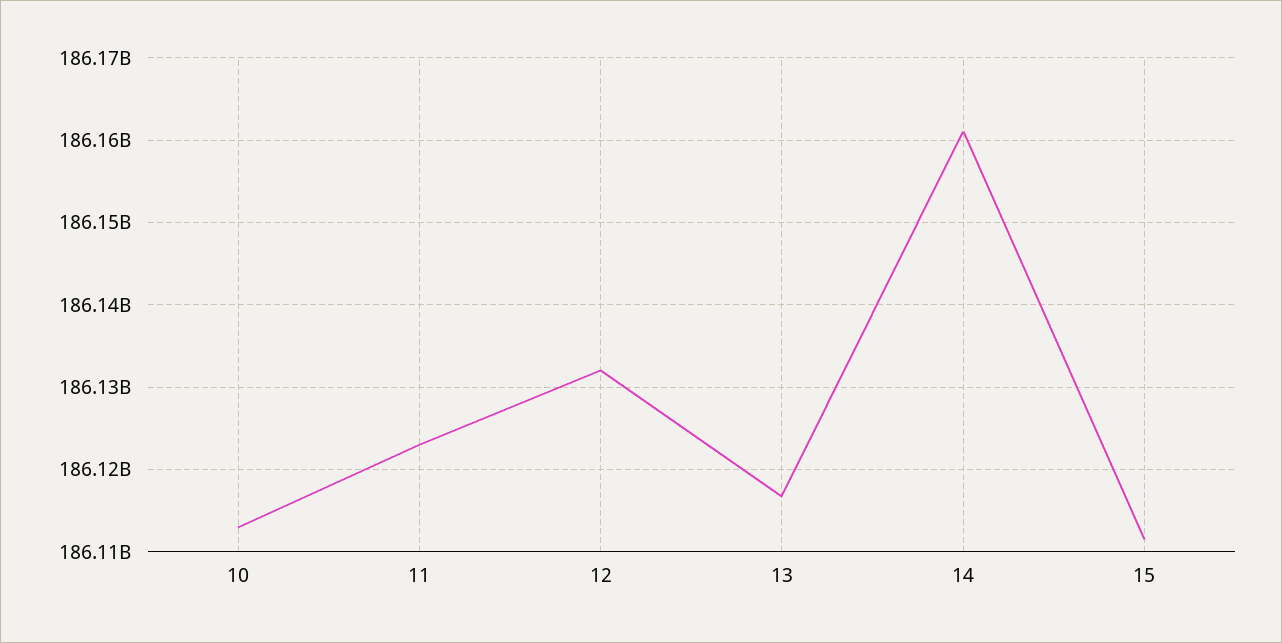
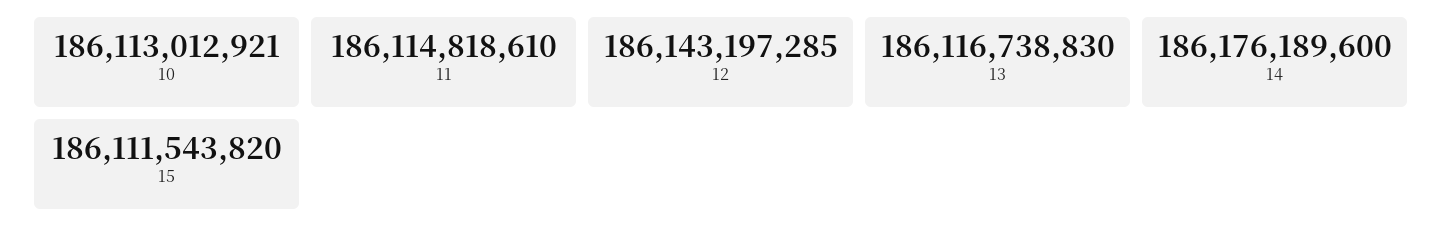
  {
    "10": 186113012921,
-   "11": 186123000000,
+   "11": 186114818610,
-   "12": 186132000000,
+   "12": 186143197285,
    "13": 186116738830,
-   "14": 186161000000,
+   "14": 186176189600,
    "15": 186111543820
  }

